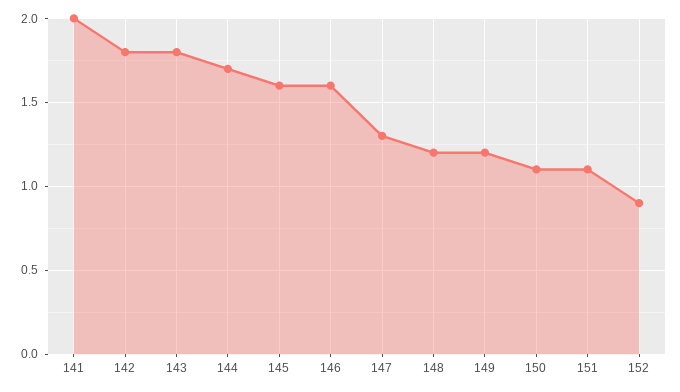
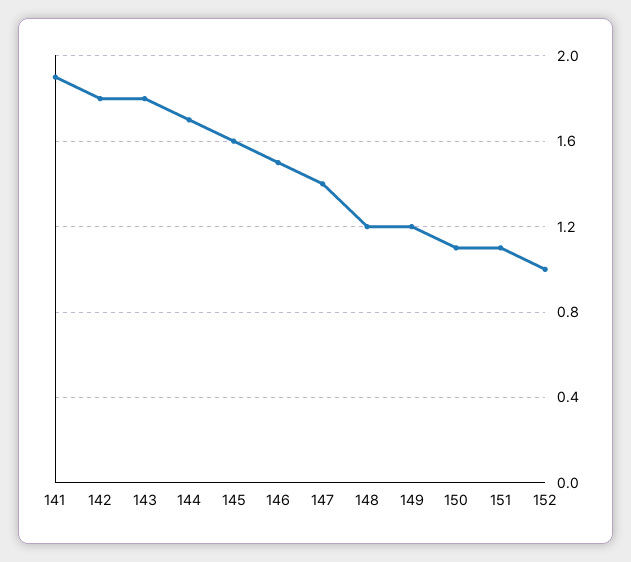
  {
-   "141": 2,
+   "141": 1.9,
    "142": 1.8,
    "143": 1.8,
    "144": 1.7,
    "145": 1.6,
-   "146": 1.6,
+   "146": 1.5,
-   "147": 1.3,
+   "147": 1.4,
    "148": 1.2,
    "149": 1.2,
    "150": 1.1,
    "151": 1.1,
-   "152": 0.9
+   "152": 1
  }

